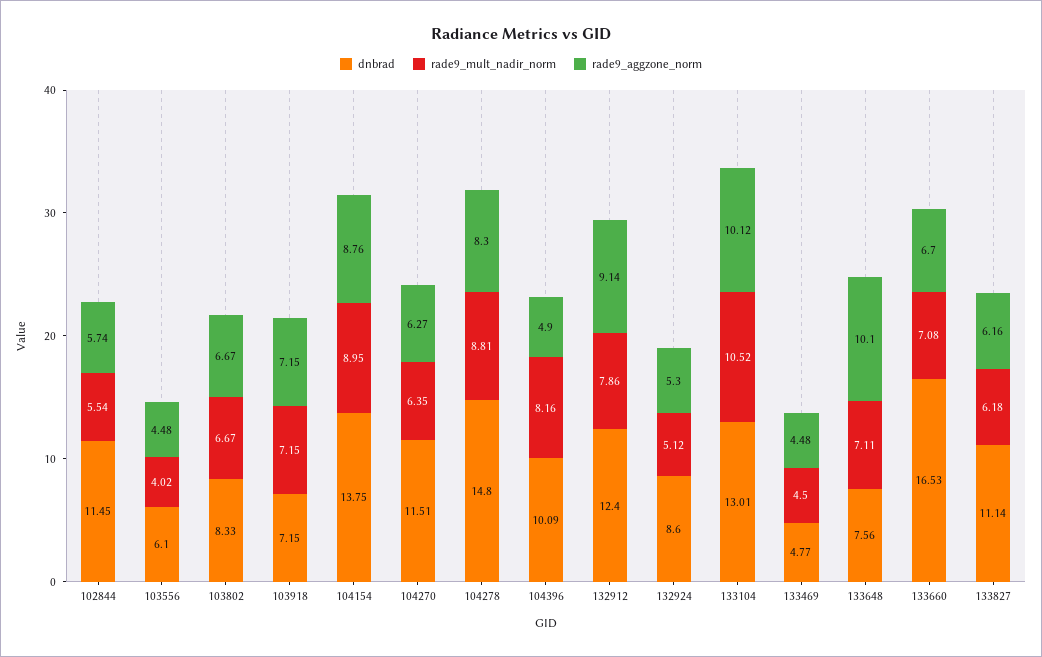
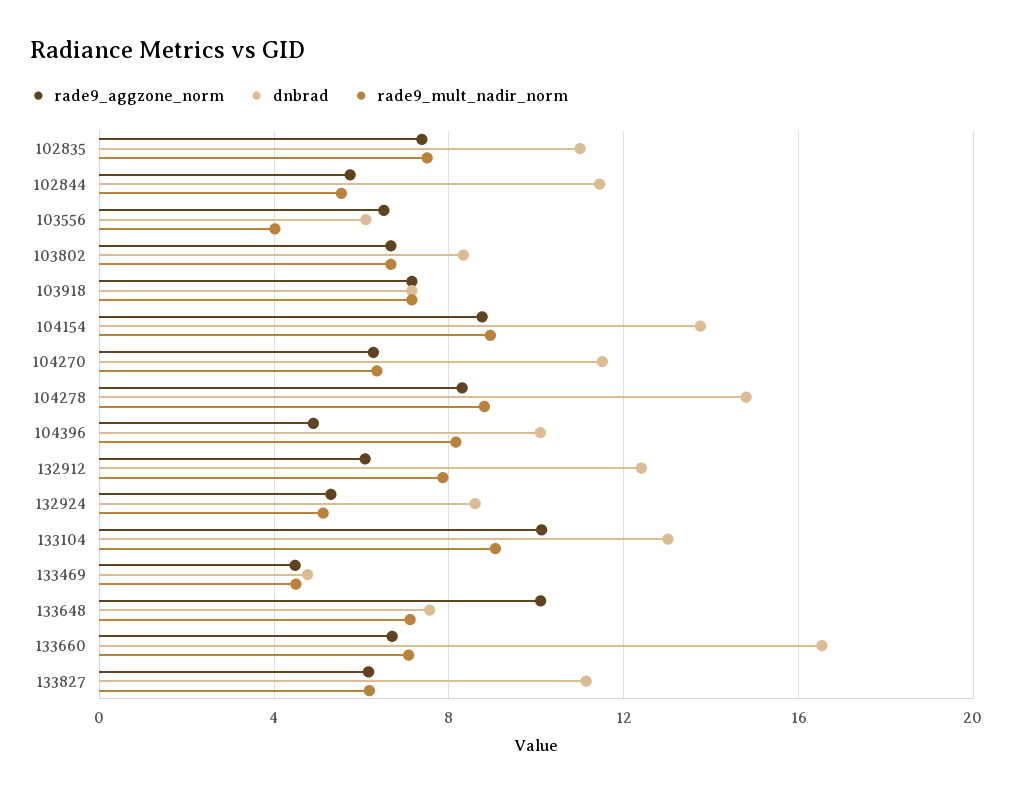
  {
    "dnbrad": {
      "102844": 11.45,
      "103556": 6.1,
      "103802": 8.33,
      "103918": 7.15,
      "104154": 13.75,
      "104270": 11.51,
      "104278": 14.8,
      "104396": 10.09,
      "132912": 12.4,
      "132924": 8.6,
      "133104": 13.01,
      "133469": 4.77,
      "133648": 7.56,
      "133660": 16.53,
-     "133827": 11.14
+     "133827": 11.14,
+     "102835": 11
    },
    "rade9_mult_nadir_norm": {
      "102844": 5.54,
      "103556": 4.02,
      "103802": 6.67,
      "103918": 7.15,
      "104154": 8.95,
      "104270": 6.35,
      "104278": 8.81,
      "104396": 8.16,
      "132912": 7.86,
      "132924": 5.12,
-     "133104": 10.52,
+     "133104": 9,
      "133469": 4.5,
      "133648": 7.11,
      "133660": 7.08,
-     "133827": 6.18
+     "133827": 6.18,
+     "102835": 7.5
    },
    "rade9_aggzone_norm": {
      "102844": 5.74,
-     "103556": 4.48,
+     "103556": 6.5,
      "103802": 6.67,
      "103918": 7.15,
      "104154": 8.76,
      "104270": 6.27,
      "104278": 8.3,
      "104396": 4.9,
-     "132912": 9.14,
+     "132912": 6,
      "132924": 5.3,
      "133104": 10.12,
      "133469": 4.48,
      "133648": 10.1,
      "133660": 6.7,
-     "133827": 6.16
+     "133827": 6.16,
+     "102835": 7.5
    }
  }

